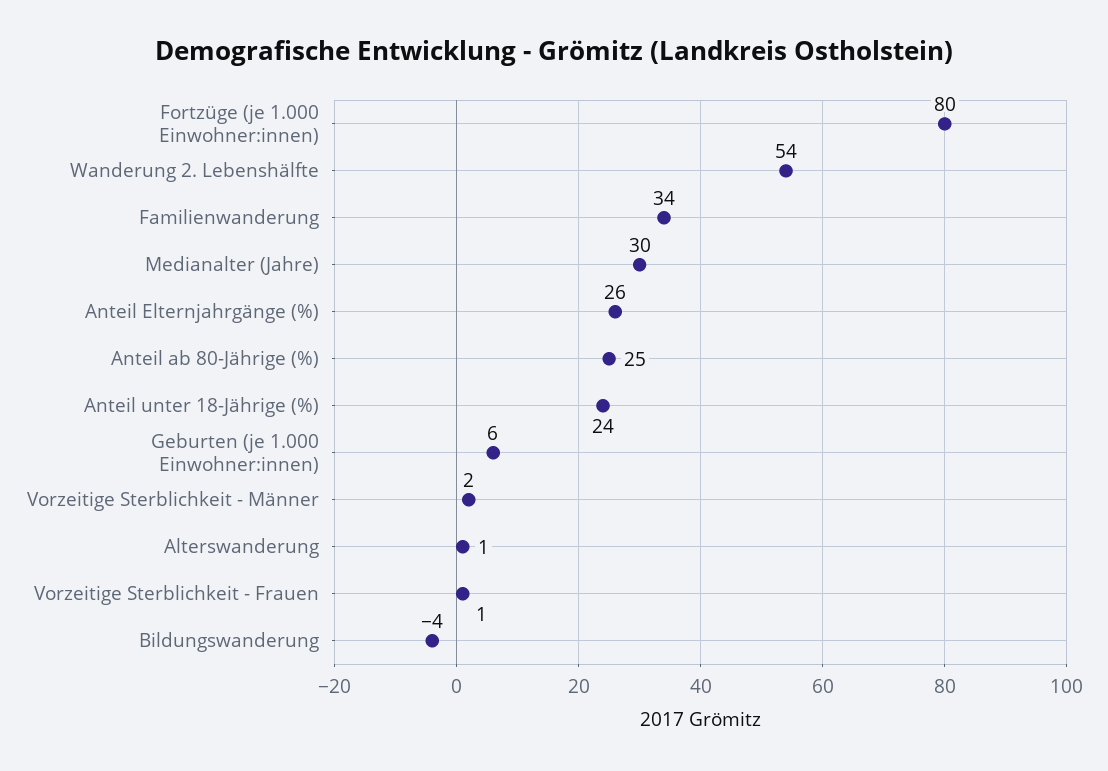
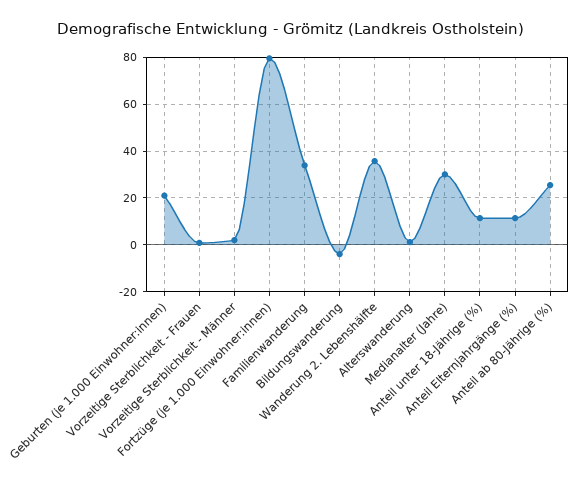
  {
    "Fortzüge (je 1.000 Einwohner:innen)": 80,
-   "Wanderung 2. Lebenshälfte": 54,
+   "Wanderung 2. Lebenshälfte": 35,
    "Familienwanderung": 34,
    "Medianalter (Jahre)": 30,
-   "Anteil Elternjahrgänge (%)": 26,
+   "Anteil Elternjahrgänge (%)": 10,
    "Anteil ab 80-Jährige (%)": 25,
-   "Anteil unter 18-Jährige (%)": 24,
+   "Anteil unter 18-Jährige (%)": 10,
-   "Geburten (je 1.000 Einwohner:innen)": 6,
+   "Geburten (je 1.000 Einwohner:innen)": 20,
    "Vorzeitige Sterblichkeit - Männer": 2,
    "Alterswanderung": 1,
    "Vorzeitige Sterblichkeit - Frauen": 1,
    "Bildungswanderung": -4
  }

